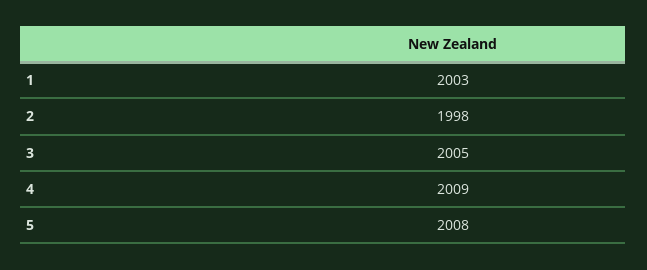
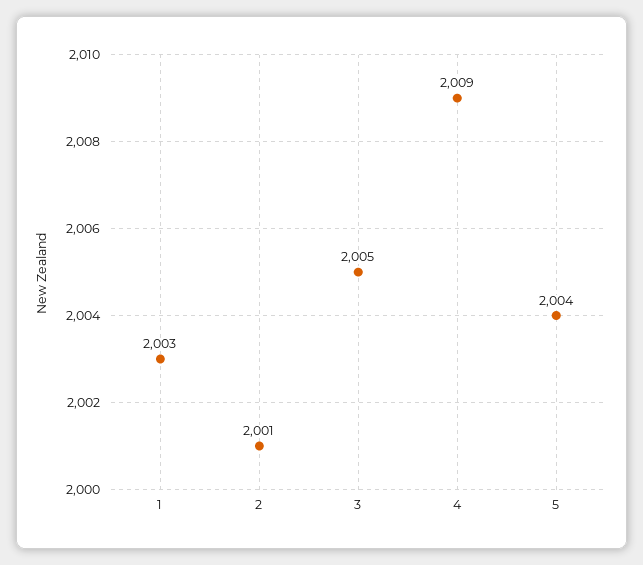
  {
    "1": 2003,
-   "2": 1998,
+   "2": 2001,
    "3": 2005,
    "4": 2009,
-   "5": 2008
+   "5": 2004
  }

